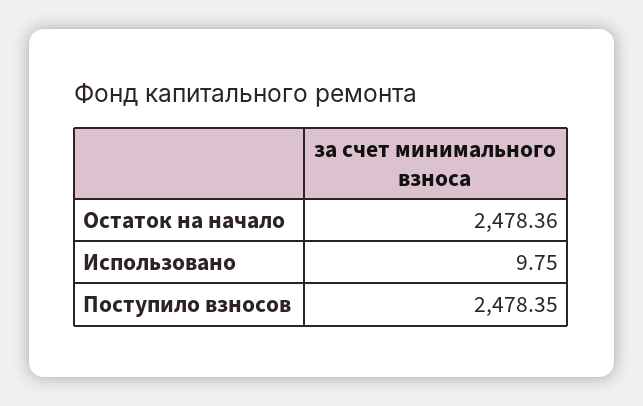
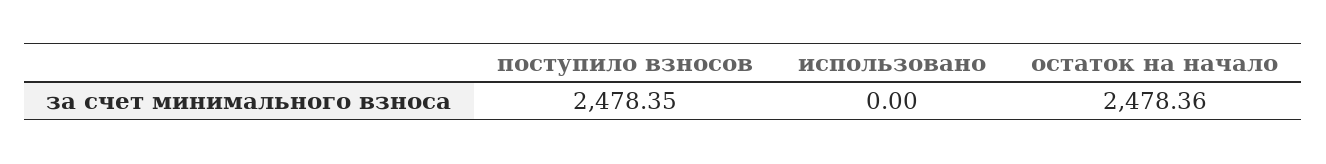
  {
    "Остаток на начало": 2478.36,
-   "Использовано": 9.75,
+   "Использовано": 0,
    "Поступило взносов": 2478.35
  }

